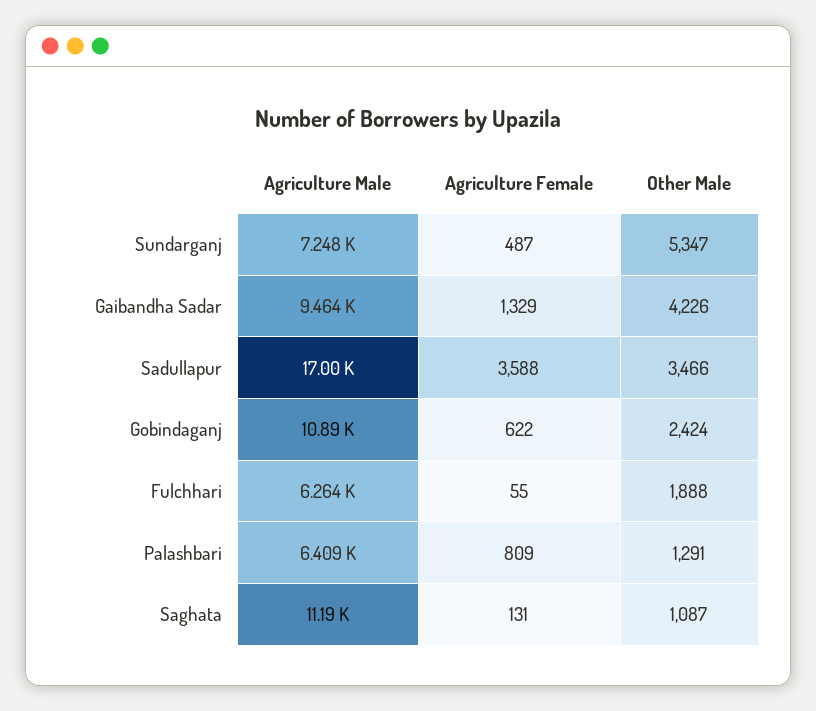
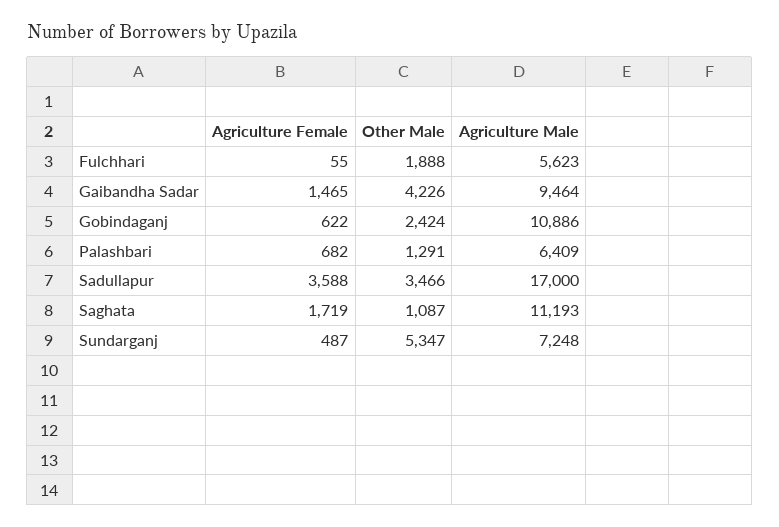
  {
    "Agriculture Male": {
      "Sundarganj": 7248,
      "Gaibandha Sadar": 9464,
      "Sadullapur": 17000,
      "Gobindaganj": 10886,
-     "Fulchhari": 6264,
+     "Fulchhari": 5623,
      "Palashbari": 6409,
      "Saghata": 11193
    },
    "Agriculture Female": {
      "Sundarganj": 487,
-     "Gaibandha Sadar": 1329,
+     "Gaibandha Sadar": 1465,
      "Sadullapur": 3588,
      "Gobindaganj": 622,
      "Fulchhari": 55,
-     "Palashbari": 809,
+     "Palashbari": 682,
-     "Saghata": 131
+     "Saghata": 1719
    },
    "Other Male": {
      "Sundarganj": 5347,
      "Gaibandha Sadar": 4226,
      "Sadullapur": 3466,
      "Gobindaganj": 2424,
      "Fulchhari": 1888,
      "Palashbari": 1291,
      "Saghata": 1087
    }
  }

